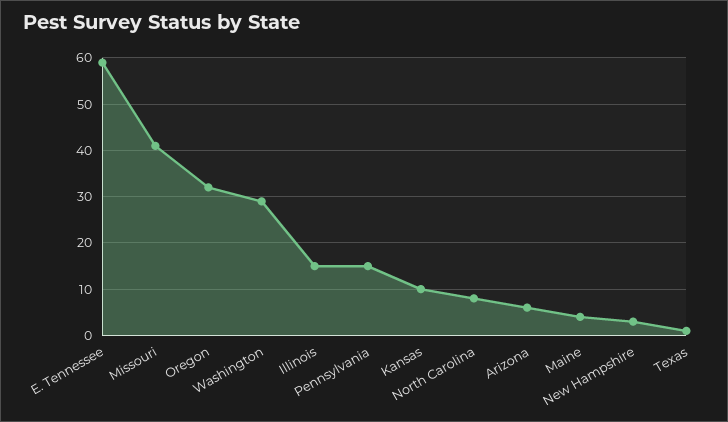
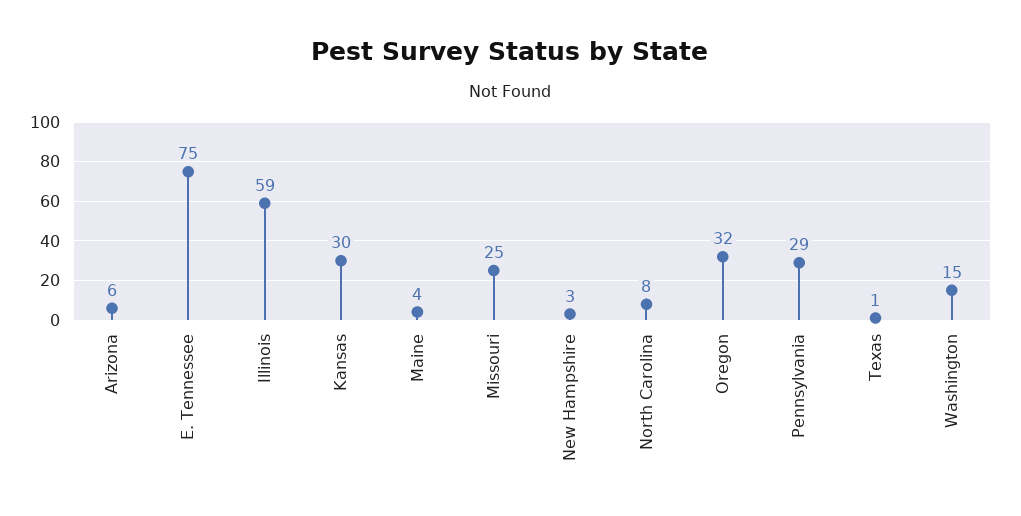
  {
-   "E. Tennessee": 60,
+   "E. Tennessee": 75,
-   "Missouri": 40,
+   "Missouri": 25,
    "Oregon": 32,
-   "Washington": 30,
+   "Washington": 15,
-   "Illinois": 15,
+   "Illinois": 59,
-   "Pennsylvania": 15,
+   "Pennsylvania": 29,
-   "Kansas": 10,
+   "Kansas": 30,
    "North Carolina": 8,
    "Arizona": 6,
    "Maine": 4,
    "New Hampshire": 3,
    "Texas": 1
  }

